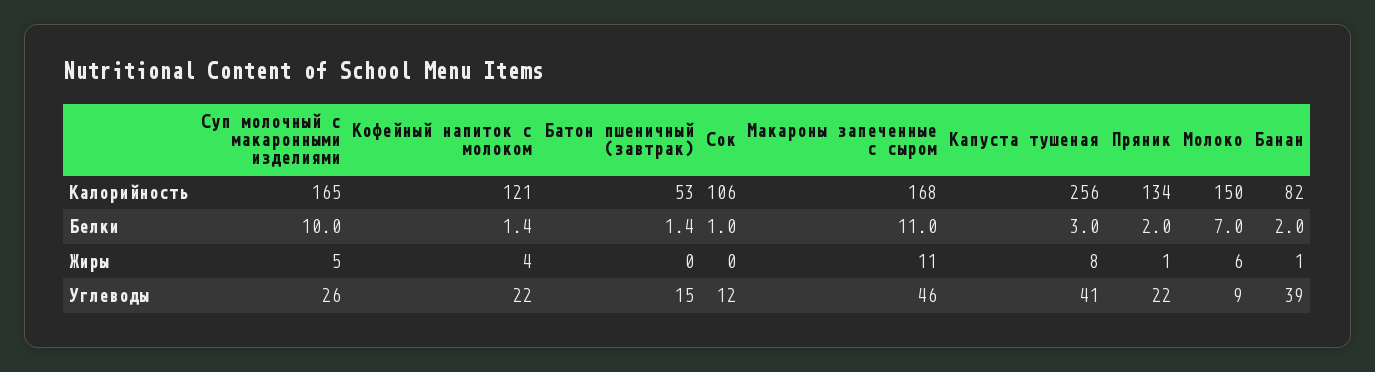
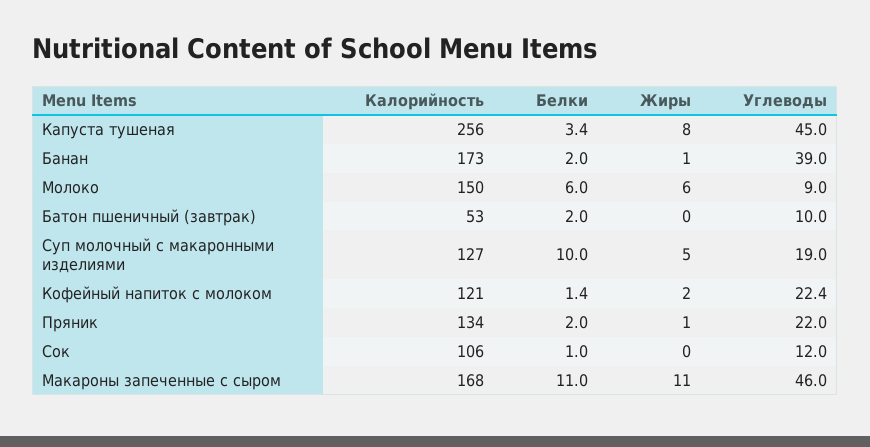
  {
    "Суп молочный с макаронными изделиями": {
-     "Калорийность": 165,
+     "Калорийность": 127,
      "Белки": 10,
      "Жиры": 5,
-     "Углеводы": 26
+     "Углеводы": 19
    },
    "Кофейный напиток с молоком": {
      "Калорийность": 121,
      "Белки": 1.4,
-     "Жиры": 4,
+     "Жиры": 2,
      "Углеводы": 22.4
    },
    "Батон пшеничный (завтрак)": {
      "Калорийность": 53,
-     "Белки": 1.4,
+     "Белки": 2,
      "Жиры": 0,
-     "Углеводы": 15
+     "Углеводы": 10
    },
    "Сок": {
      "Калорийность": 106,
      "Белки": 1,
      "Жиры": 0,
      "Углеводы": 12
    },
    "Макароны запеченные с сыром": {
      "Калорийность": 168,
      "Белки": 11,
      "Жиры": 11,
      "Углеводы": 46
    },
    "Капуста тушеная": {
      "Калорийность": 256,
-     "Белки": 3,
+     "Белки": 3.4,
      "Жиры": 8,
-     "Углеводы": 41
+     "Углеводы": 45
    },
    "Пряник": {
      "Калорийность": 134,
      "Белки": 2,
      "Жиры": 1,
      "Углеводы": 22
    },
    "Молоко": {
      "Калорийность": 150,
-     "Белки": 7,
+     "Белки": 6,
      "Жиры": 6,
      "Углеводы": 9
    },
    "Банан": {
-     "Калорийность": 82,
+     "Калорийность": 173,
      "Белки": 2,
      "Жиры": 1,
      "Углеводы": 39
    }
  }

